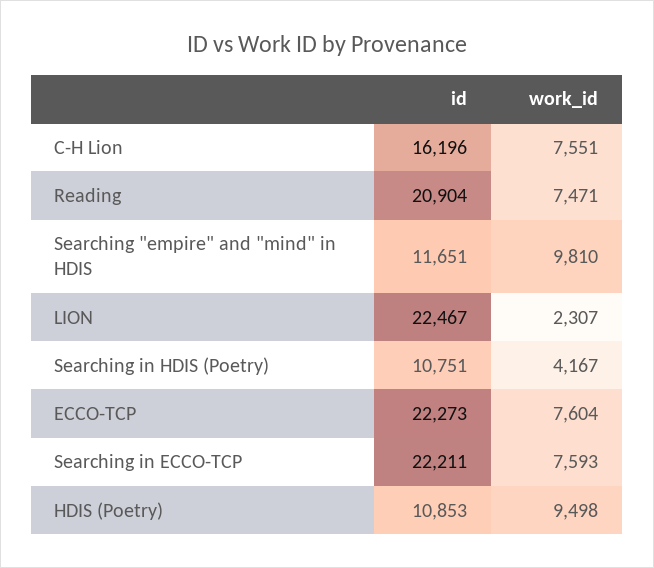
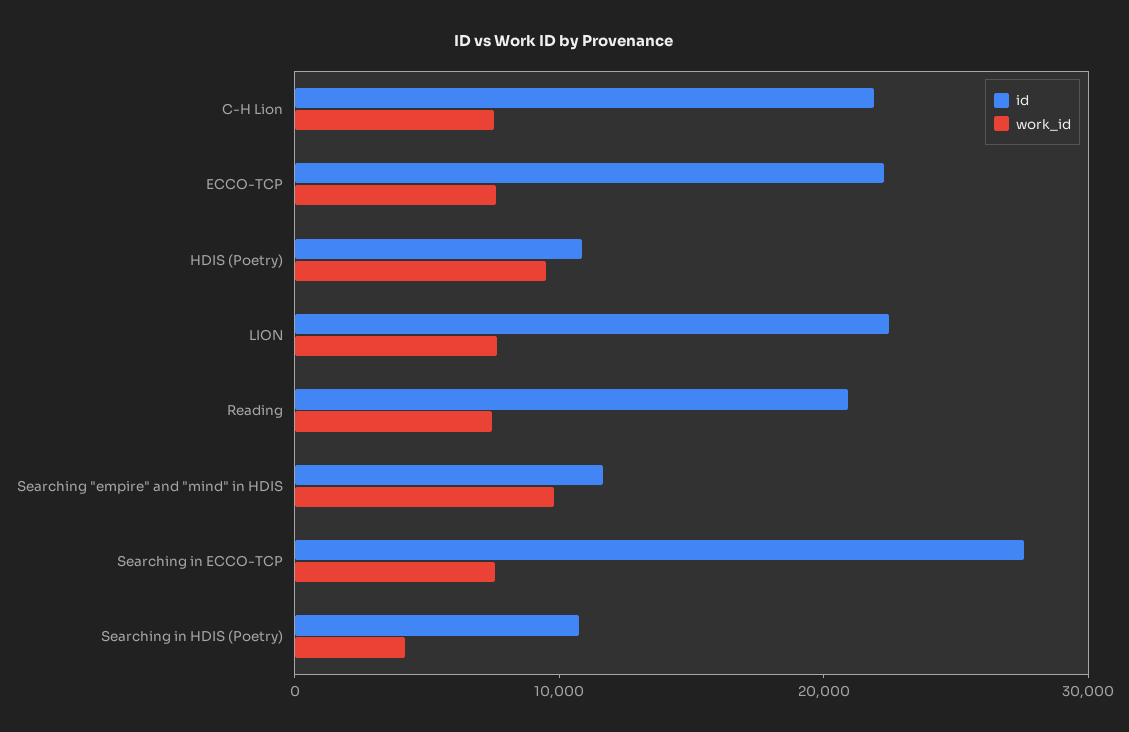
  {
    "id": {
-     "C-H Lion": 16196,
+     "C-H Lion": 22000,
      "Reading": 20904,
      "Searching \"empire\" and \"mind\" in HDIS": 11651,
      "LION": 22467,
      "Searching in HDIS (Poetry)": 10751,
      "ECCO-TCP": 22273,
-     "Searching in ECCO-TCP": 22211,
+     "Searching in ECCO-TCP": 28000,
      "HDIS (Poetry)": 10853
    },
    "work_id": {
      "C-H Lion": 7551,
      "Reading": 7471,
      "Searching \"empire\" and \"mind\" in HDIS": 9810,
-     "LION": 2307,
+     "LION": 8000,
      "Searching in HDIS (Poetry)": 4167,
      "ECCO-TCP": 7604,
      "Searching in ECCO-TCP": 7593,
      "HDIS (Poetry)": 9498
    }
  }

